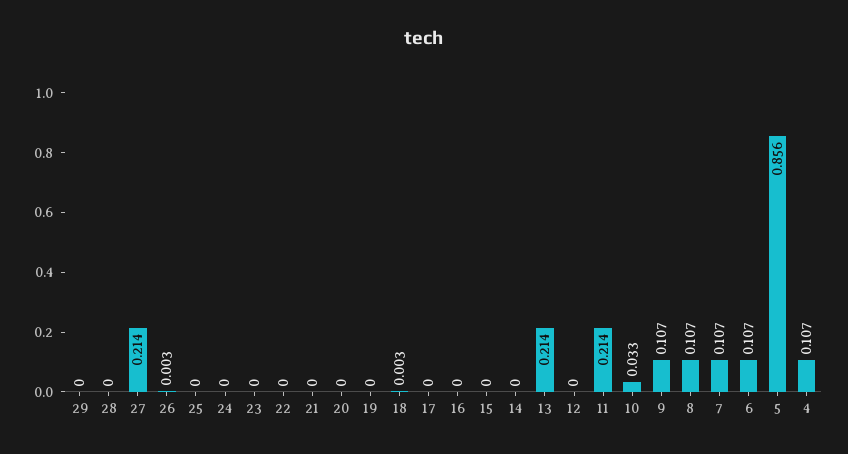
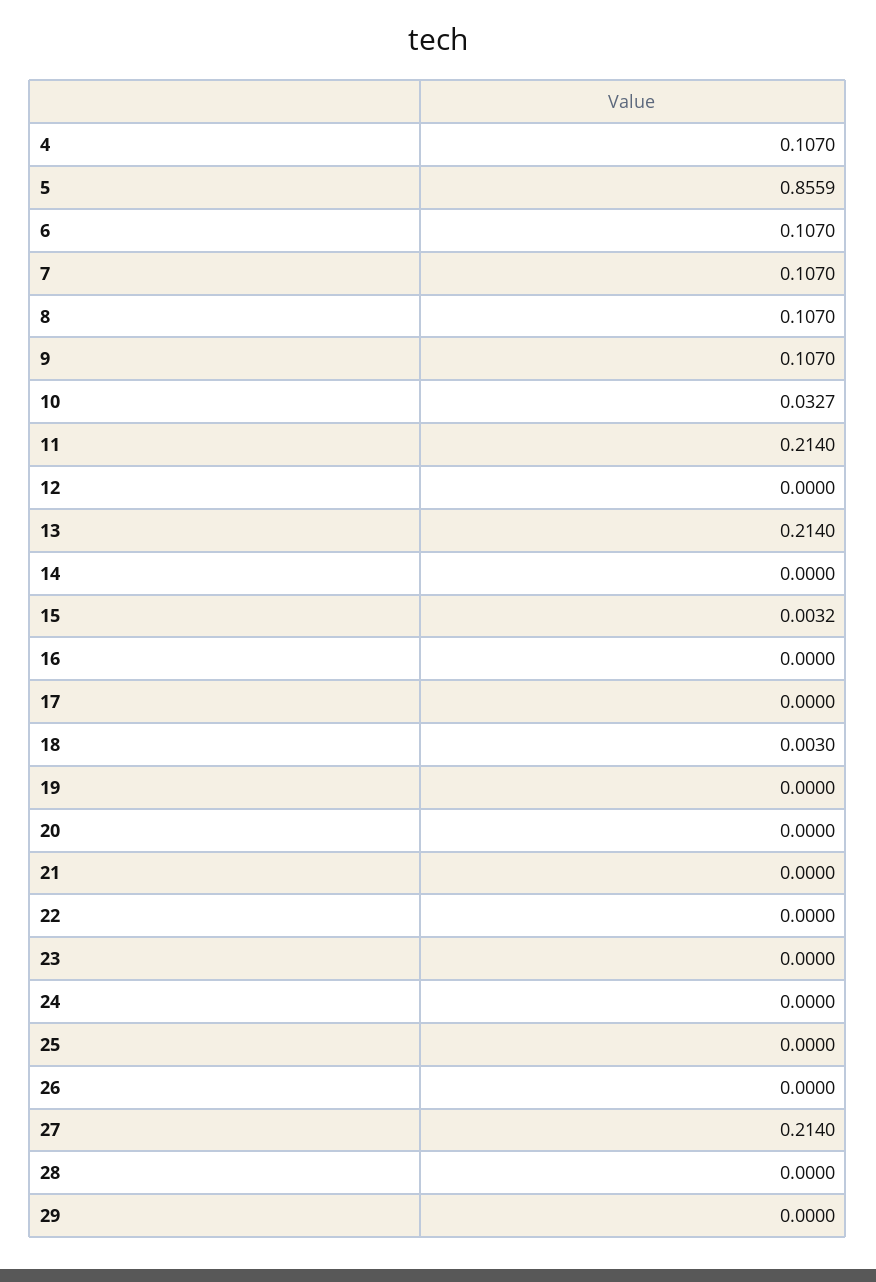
  {
    "29": 0,
    "28": 0,
    "27": 0.214,
-   "26": 0.003,
+   "26": 0,
    "25": 0,
    "24": 0,
    "23": 0,
    "22": 0,
    "21": 0,
    "20": 0,
    "19": 0,
    "18": 0.003,
    "17": 0,
    "16": 0,
-   "15": 0,
+   "15": 0.0032,
    "14": 0,
    "13": 0.214,
    "12": 0,
    "11": 0.214,
    "10": 0.0327,
    "9": 0.107,
    "8": 0.107,
    "7": 0.107,
    "6": 0.107,
    "5": 0.8559,
    "4": 0.107
  }

